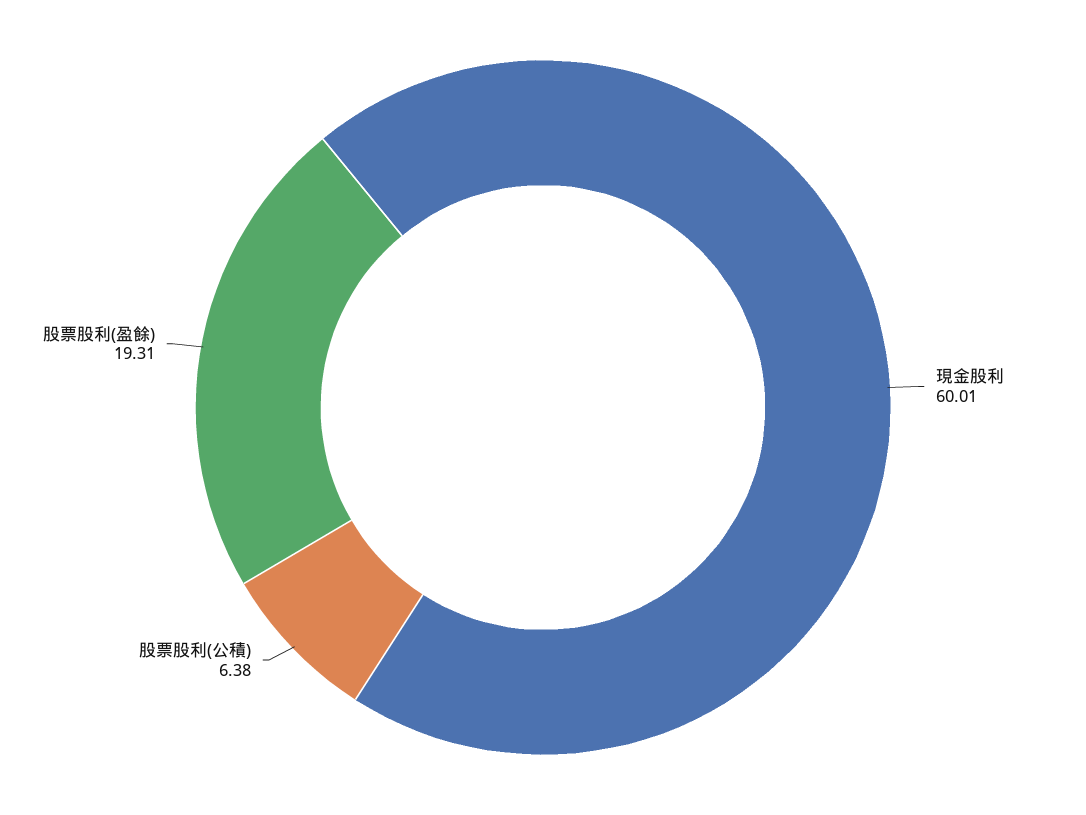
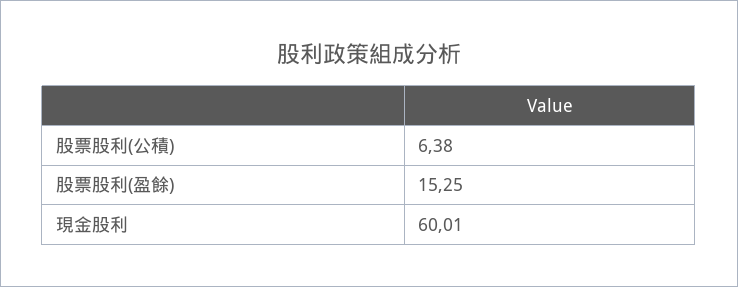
  {
    "現金股利": 60.01,
    "股票股利(公積)": 6.38,
-   "股票股利(盈餘)": 19.31
+   "股票股利(盈餘)": 15.25
  }

